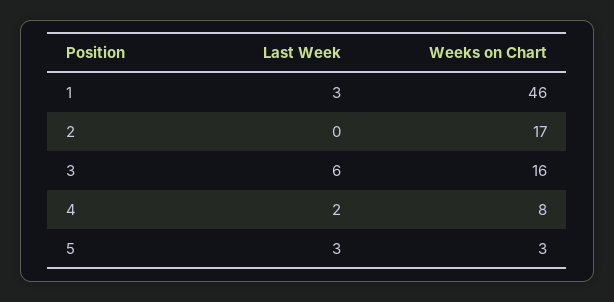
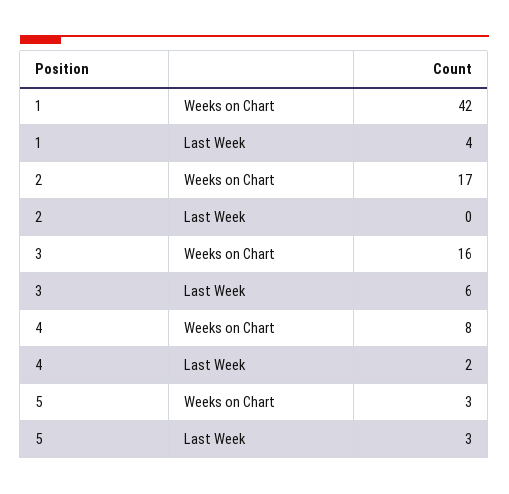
  {
    "Last Week": {
-     "1": 3,
+     "1": 4,
      "2": 0,
      "3": 6,
      "4": 2,
      "5": 3
    },
    "Weeks on Chart": {
-     "1": 46,
+     "1": 42,
      "2": 17,
      "3": 16,
      "4": 8,
      "5": 3
    }
  }

